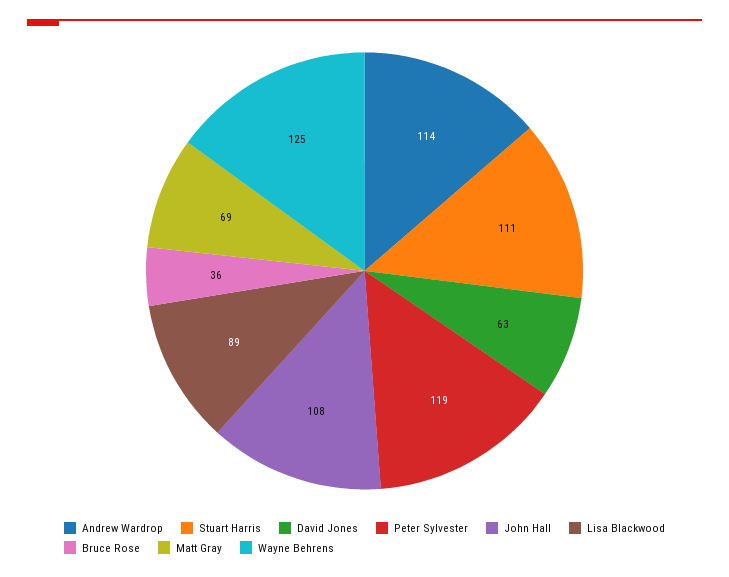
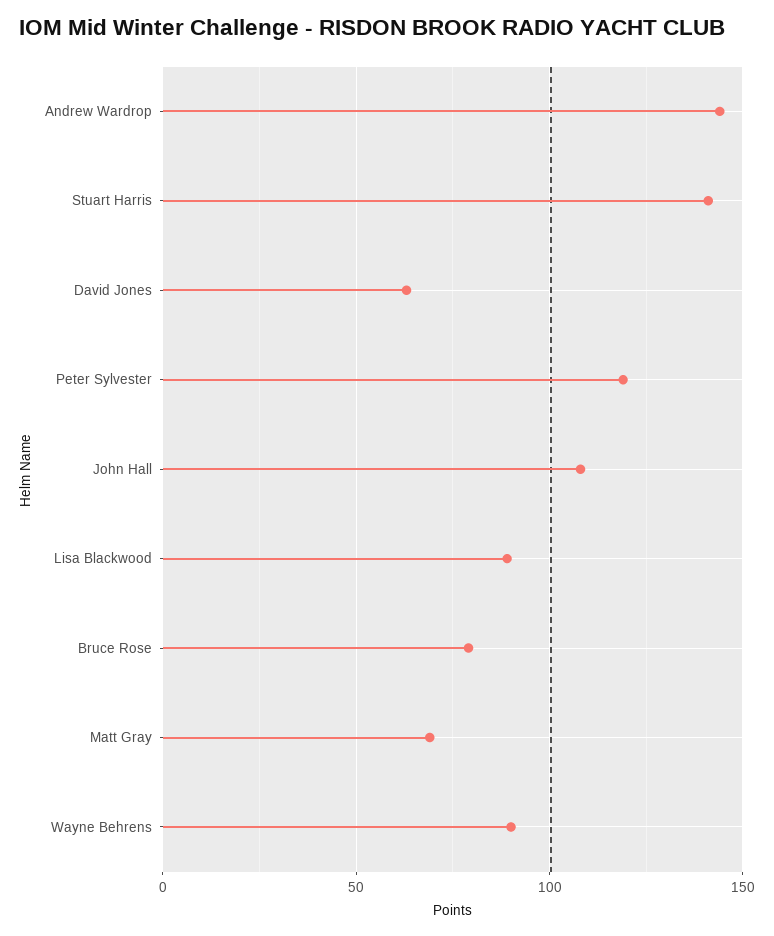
  {
-   "Andrew Wardrop": 114,
+   "Andrew Wardrop": 145,
-   "Stuart Harris": 111,
+   "Stuart Harris": 140,
    "David Jones": 63,
    "Peter Sylvester": 119,
    "John Hall": 108,
    "Lisa Blackwood": 89,
-   "Bruce Rose": 36,
+   "Bruce Rose": 80,
    "Matt Gray": 69,
-   "Wayne Behrens": 125
+   "Wayne Behrens": 90
  }

